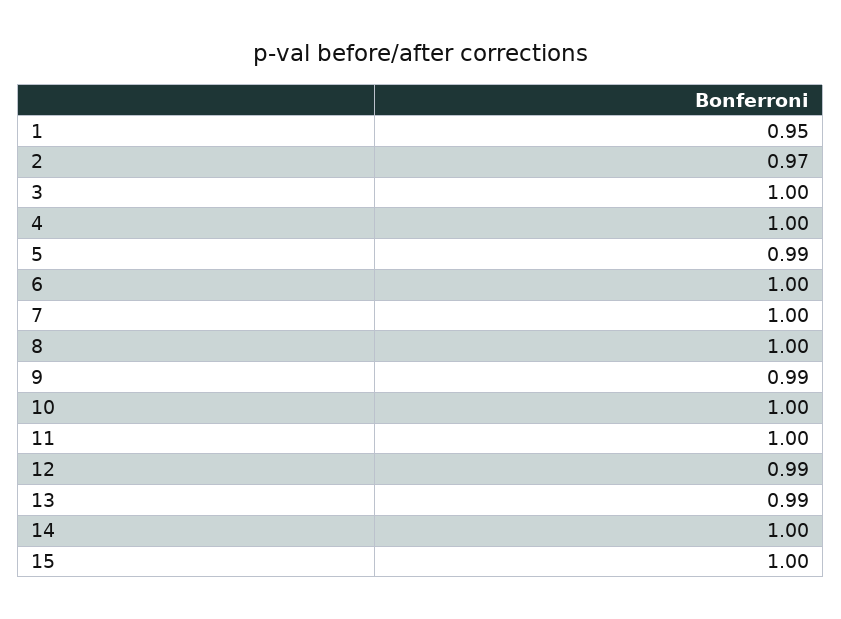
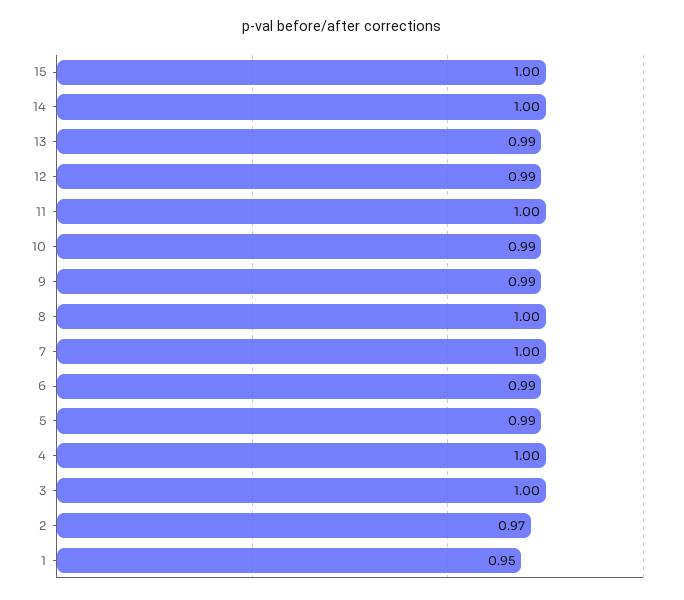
  {
    "1": 0.95,
    "2": 0.97,
    "3": 1,
    "4": 1,
    "5": 0.99,
-   "6": 1,
+   "6": 0.99,
    "7": 1,
    "8": 1,
    "9": 0.99,
-   "10": 1,
+   "10": 0.99,
    "11": 1,
    "12": 0.99,
    "13": 0.99,
    "14": 1,
    "15": 1
  }

